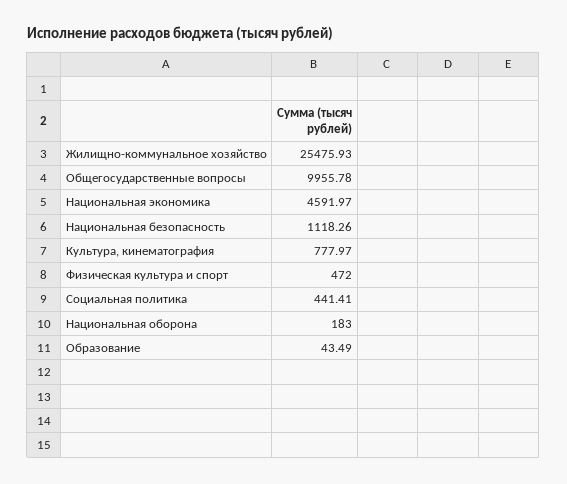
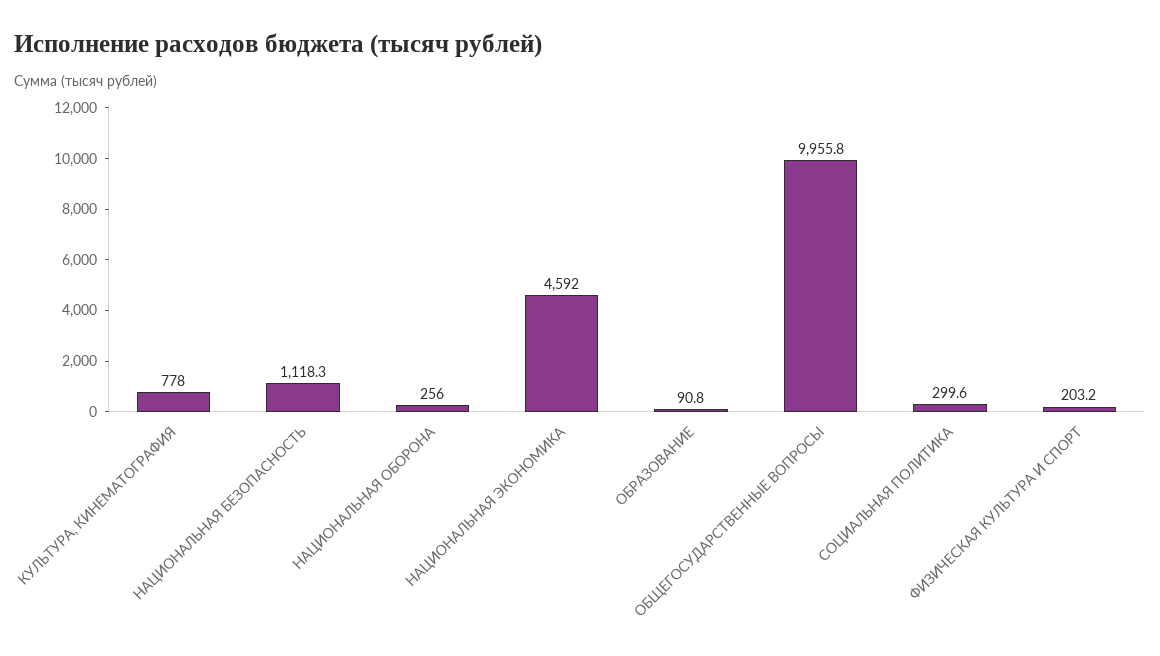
  {
-   "Жилищно-коммунальное хозяйство": 25475.93,
    "Общегосударственные вопросы": 9955.78,
    "Национальная экономика": 4591.97,
    "Национальная безопасность": 1118.26,
    "Культура, кинематография": 777.97,
-   "Физическая культура и спорт": 472,
+   "Физическая культура и спорт": 203.2,
-   "Социальная политика": 441.41,
+   "Социальная политика": 299.6,
-   "Национальная оборона": 183,
+   "Национальная оборона": 256,
-   "Образование": 43.49
+   "Образование": 90.8
  }

